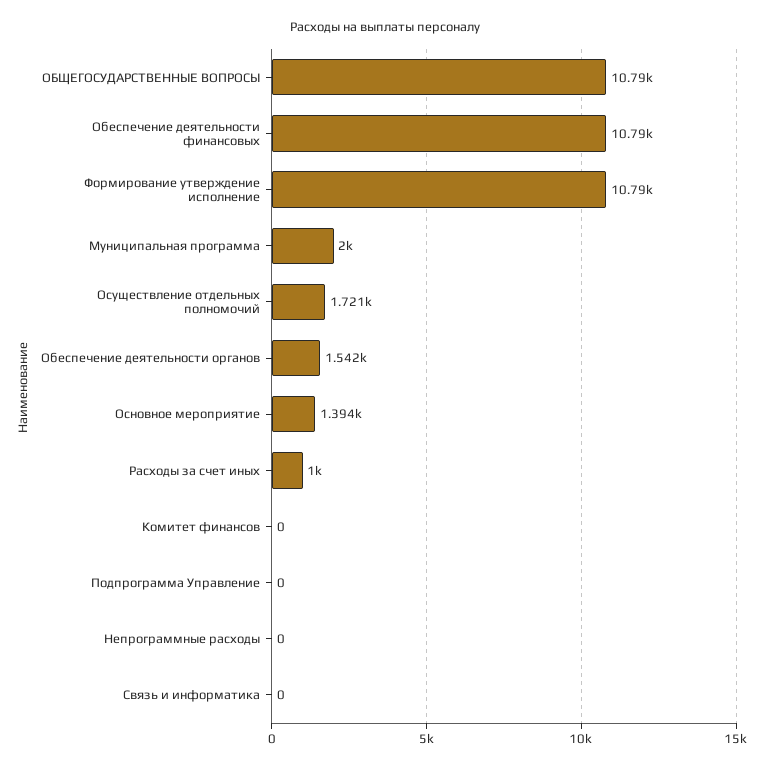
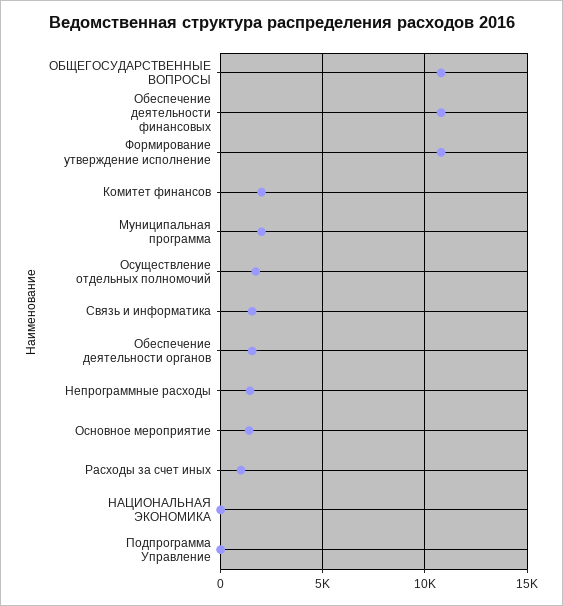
  {
    "ОБЩЕГОСУДАРСТВЕННЫЕ ВОПРОСЫ": 10790,
    "Обеспечение деятельности финансовых": 10790,
    "Формирование утверждение исполнение": 10790,
    "Муниципальная программа": 2000,
    "Осуществление отдельных полномочий": 1721,
    "Обеспечение деятельности органов": 1542,
    "Основное мероприятие": 1394,
    "Расходы за счет иных": 1000,
-   "Комитет финансов": 0,
+   "Комитет финансов": 2000,
    "Подпрограмма Управление": 0,
-   "Непрограммные расходы": 0,
+   "Непрограммные расходы": 1500,
-   "Связь и информатика": 0
+   "Связь и информатика": 1500,
+   "НАЦИОНАЛЬНАЯ ЭКОНОМИКА": 0
  }

